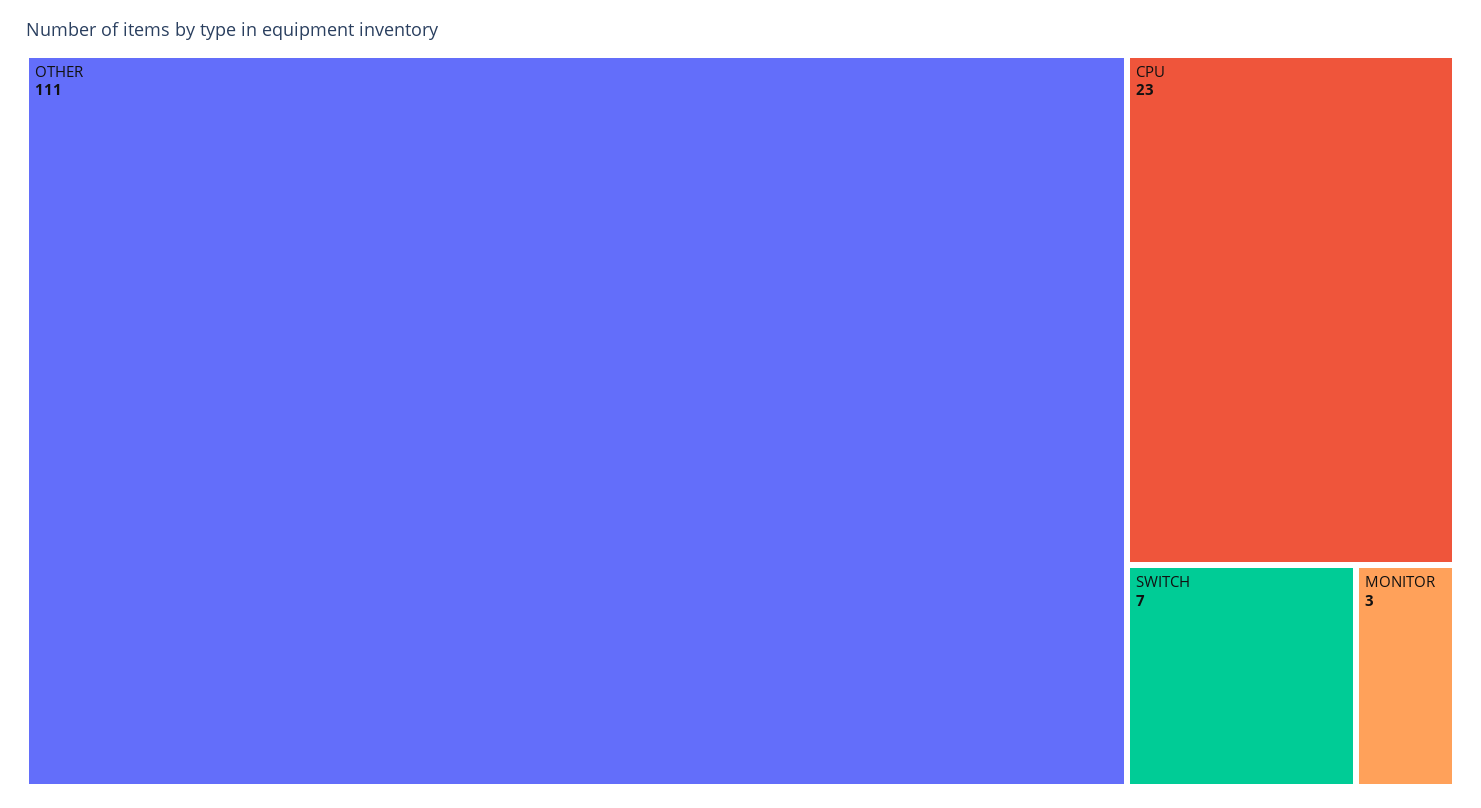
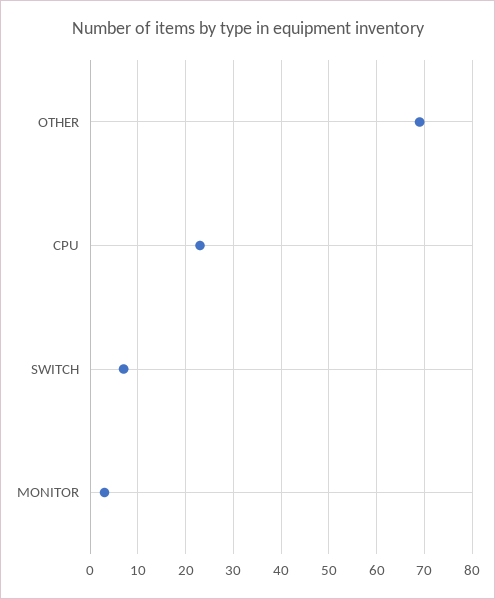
  {
-   "OTHER": 111,
+   "OTHER": 70,
    "CPU": 23,
    "SWITCH": 7,
    "MONITOR": 3
  }

